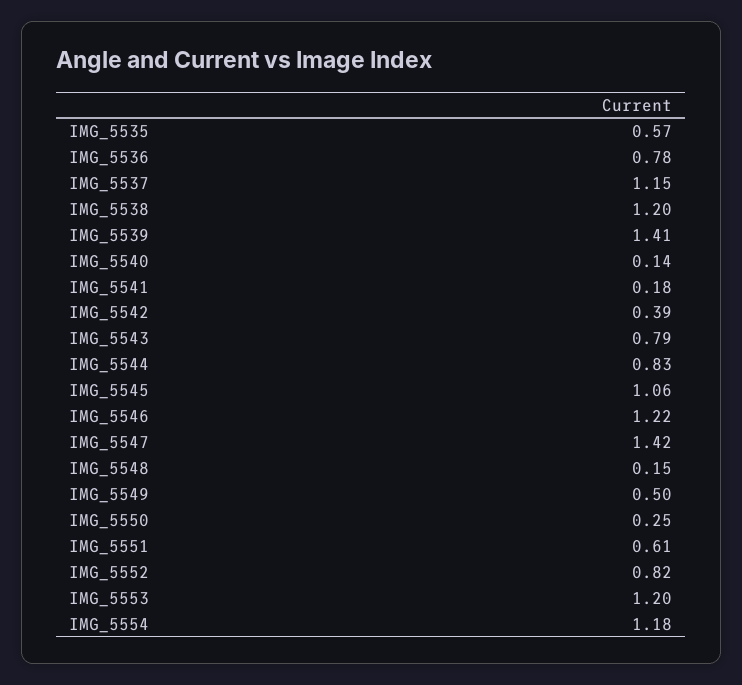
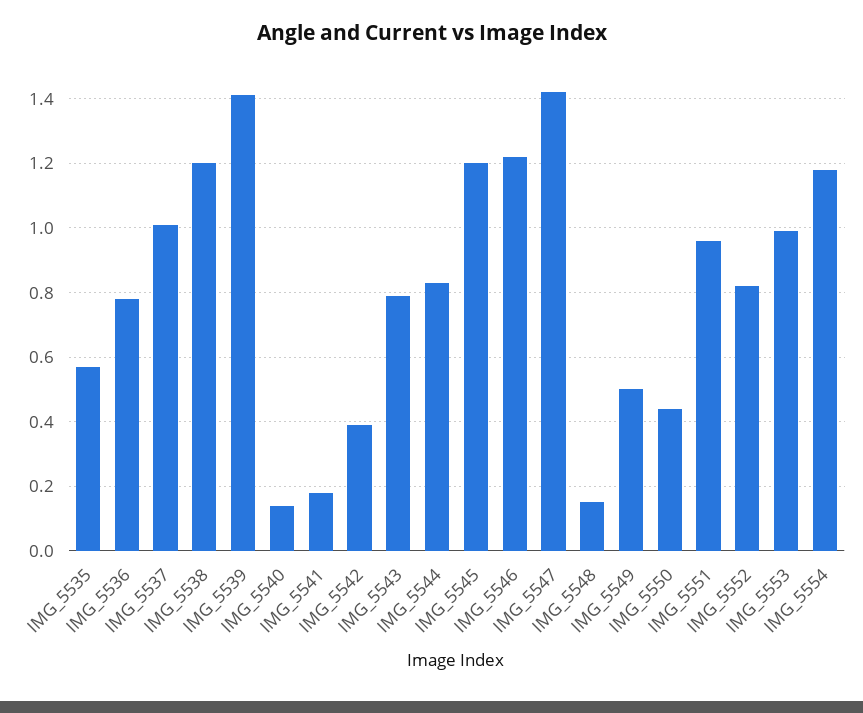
  {
    "IMG_5535": 0.57,
    "IMG_5536": 0.78,
-   "IMG_5537": 1.15,
+   "IMG_5537": 1,
    "IMG_5538": 1.2,
    "IMG_5539": 1.41,
    "IMG_5540": 0.14,
    "IMG_5541": 0.18,
    "IMG_5542": 0.39,
    "IMG_5543": 0.79,
    "IMG_5544": 0.83,
-   "IMG_5545": 1.06,
+   "IMG_5545": 1.2,
    "IMG_5546": 1.22,
    "IMG_5547": 1.42,
    "IMG_5548": 0.15,
    "IMG_5549": 0.5,
-   "IMG_5550": 0.25,
+   "IMG_5550": 0.45,
-   "IMG_5551": 0.61,
+   "IMG_5551": 0.95,
    "IMG_5552": 0.82,
-   "IMG_5553": 1.2,
+   "IMG_5553": 1,
    "IMG_5554": 1.18
  }

